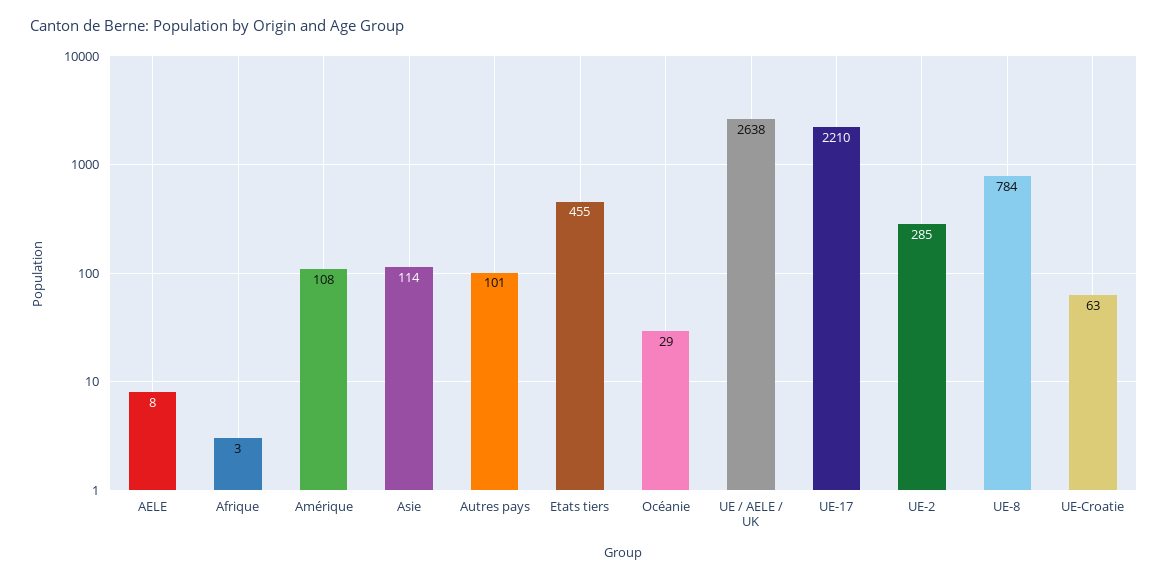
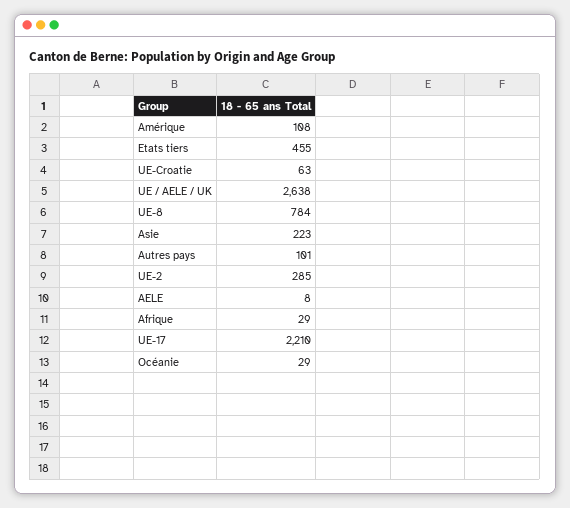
  {
    "AELE": 8,
-   "Afrique": 3,
+   "Afrique": 29,
    "Amérique": 108,
-   "Asie": 114,
+   "Asie": 223,
    "Autres pays": 101,
    "Etats tiers": 455,
    "Océanie": 29,
    "UE / AELE / UK": 2638,
    "UE-17": 2210,
    "UE-2": 285,
    "UE-8": 784,
    "UE-Croatie": 63
  }

